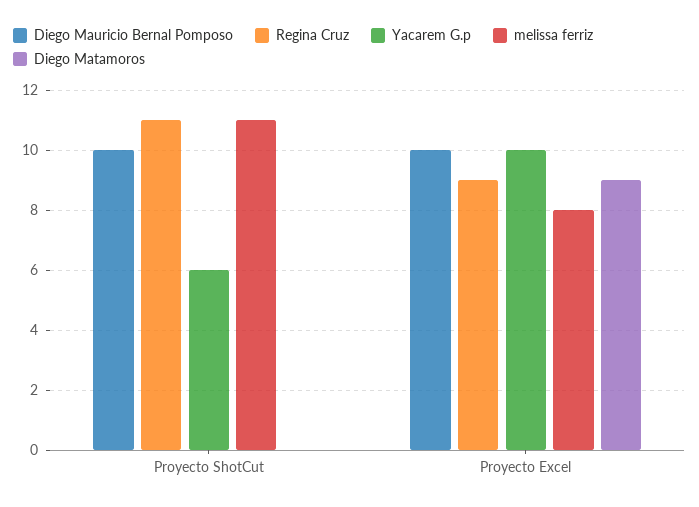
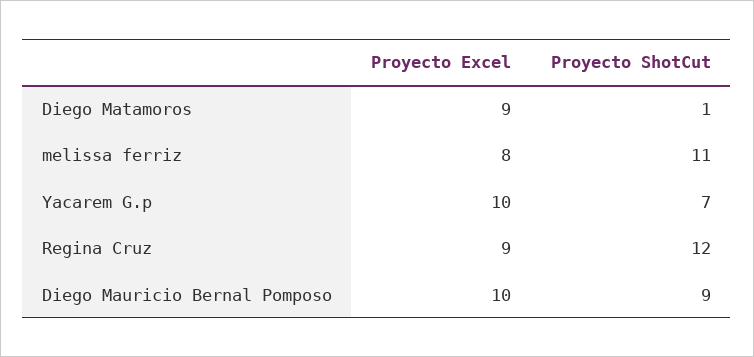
  {
    "Diego Mauricio Bernal Pomposo": {
-     "Proyecto ShotCut": 10,
+     "Proyecto ShotCut": 9,
      "Proyecto Excel": 10
    },
    "Regina Cruz": {
-     "Proyecto ShotCut": 11,
+     "Proyecto ShotCut": 12,
      "Proyecto Excel": 9
    },
    "Yacarem G.p": {
-     "Proyecto ShotCut": 6,
+     "Proyecto ShotCut": 7,
      "Proyecto Excel": 10
    },
    "melissa ferriz": {
      "Proyecto ShotCut": 11,
      "Proyecto Excel": 8
    },
    "Diego Matamoros": {
-     "Proyecto ShotCut": 0,
+     "Proyecto ShotCut": 1,
      "Proyecto Excel": 9
    }
  }

